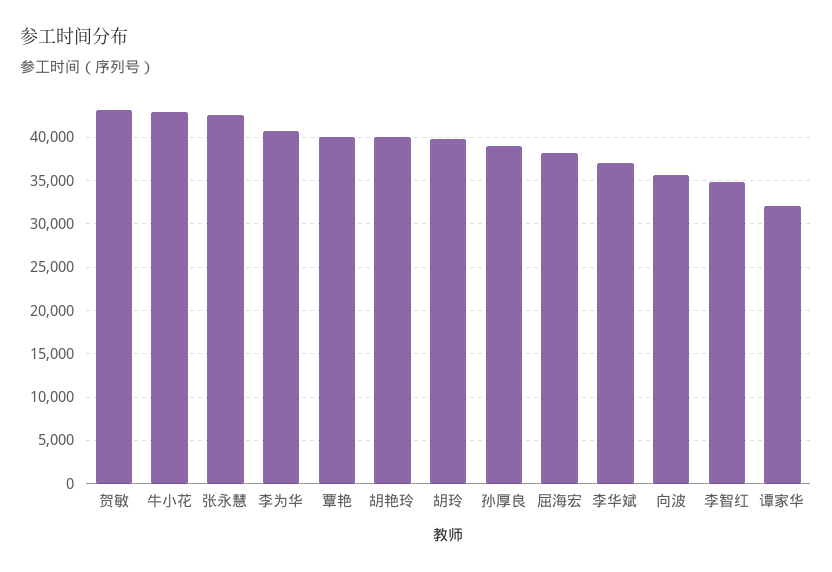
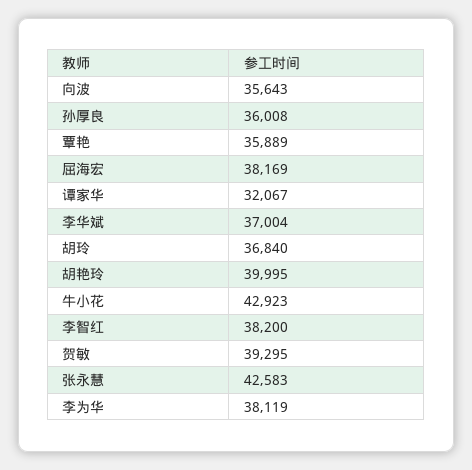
  {
-   "贺敏": 43000,
+   "贺敏": 39295,
    "牛小花": 42923,
    "张永慧": 42583,
-   "李为华": 41000,
+   "李为华": 38119,
-   "覃艳": 40000,
+   "覃艳": 35889,
    "胡艳玲": 39995,
-   "胡玲": 40000,
+   "胡玲": 36840,
-   "孙厚良": 39000,
+   "孙厚良": 36008,
    "屈海宏": 38169,
    "李华斌": 37004,
    "向波": 35643,
-   "李智红": 35000,
+   "李智红": 38200,
    "谭家华": 32067
  }

